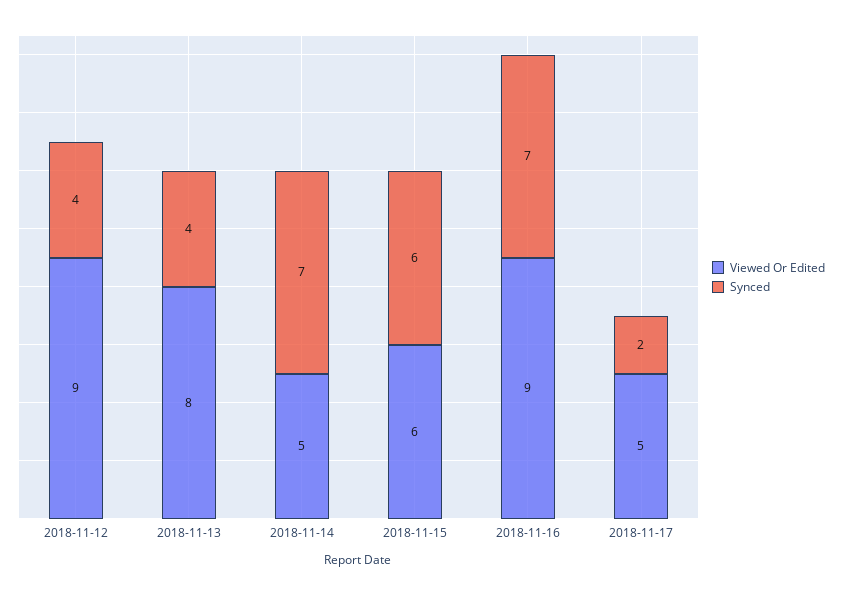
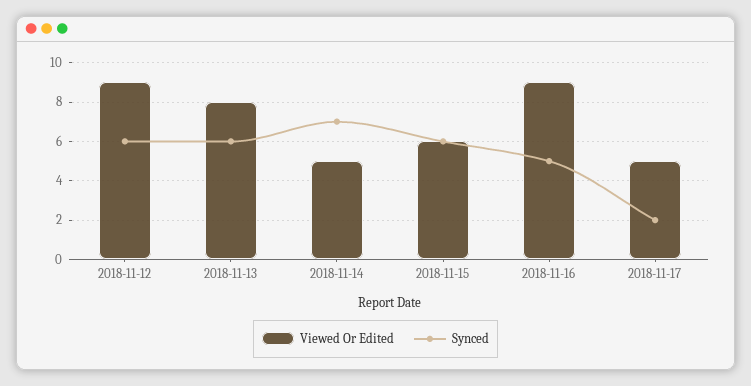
  {
    "Viewed Or Edited": {
      "2018-11-12": 9,
      "2018-11-13": 8,
      "2018-11-14": 5,
      "2018-11-15": 6,
      "2018-11-16": 9,
      "2018-11-17": 5
    },
    "Synced": {
-     "2018-11-12": 4,
+     "2018-11-12": 6,
-     "2018-11-13": 4,
+     "2018-11-13": 6,
      "2018-11-14": 7,
      "2018-11-15": 6,
-     "2018-11-16": 7,
+     "2018-11-16": 5,
      "2018-11-17": 2
    }
  }

